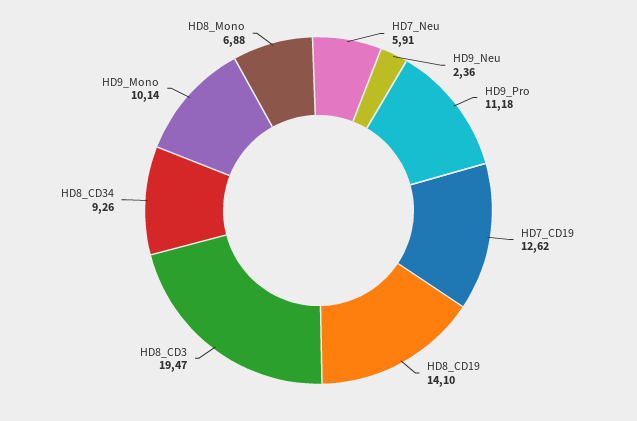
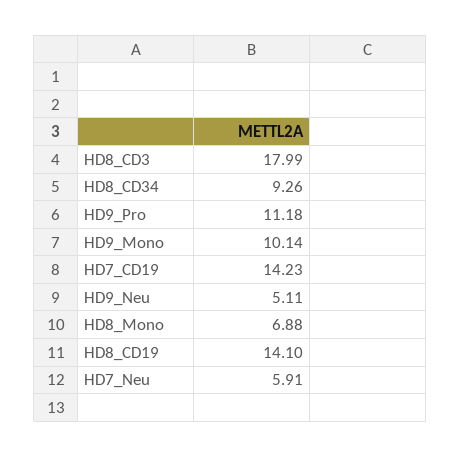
  {
    "HD7_Neu": 5.91,
-   "HD9_Neu": 2.36,
+   "HD9_Neu": 5.11,
    "HD9_Pro": 11.18,
-   "HD7_CD19": 12.62,
+   "HD7_CD19": 14.23,
    "HD8_CD19": 14.1,
-   "HD8_CD3": 19.47,
+   "HD8_CD3": 17.99,
    "HD8_CD34": 9.26,
    "HD9_Mono": 10.14,
    "HD8_Mono": 6.88
  }

